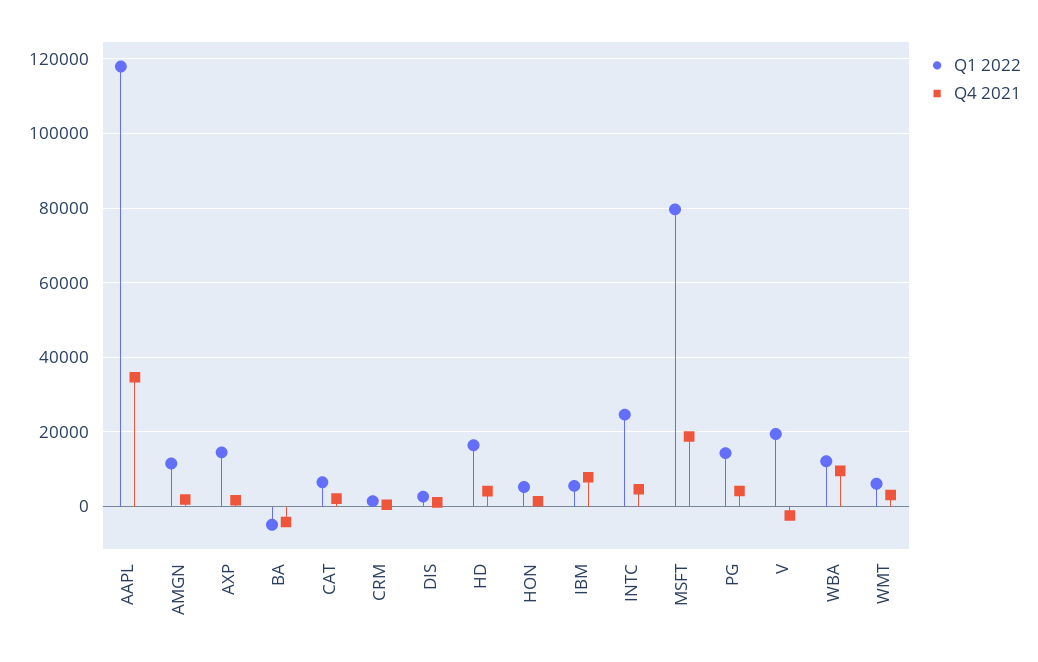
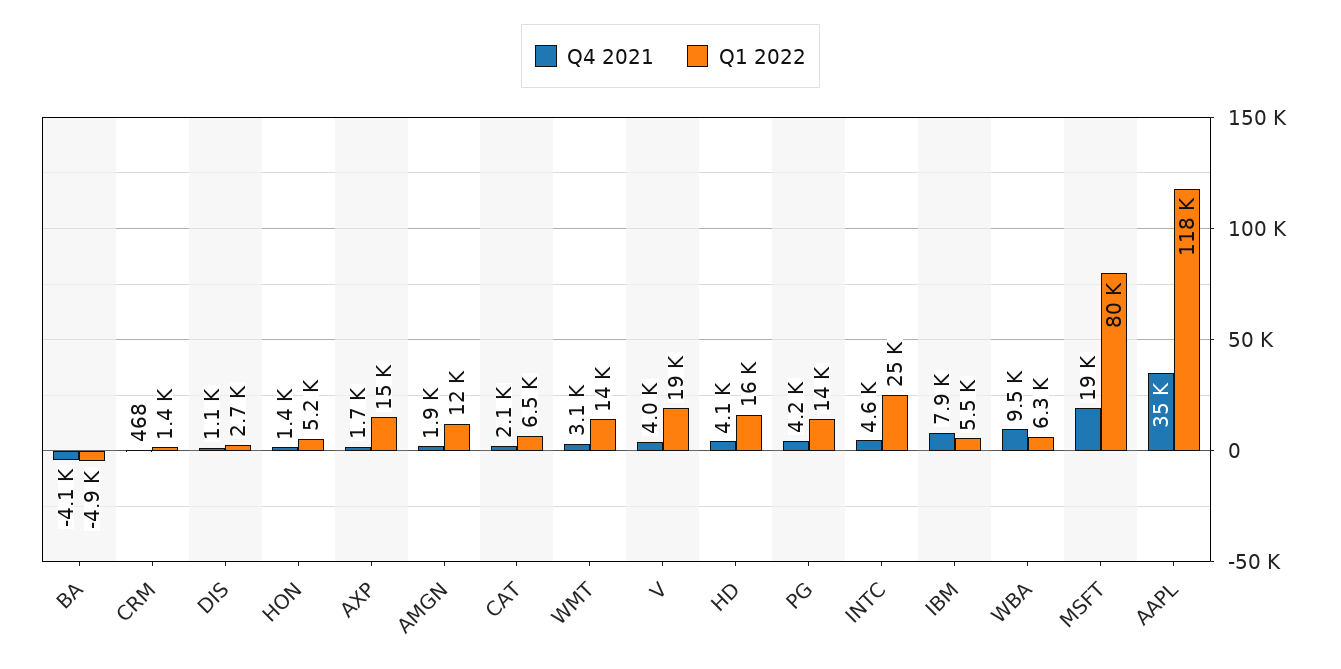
  {
    "Q1 2022": {
      "AAPL": 118000,
      "AMGN": 12000,
      "AXP": 15000,
      "BA": -4900,
      "CAT": 6500,
      "CRM": 1400,
      "DIS": 2700,
      "HD": 16000,
      "HON": 5200,
      "IBM": 5500,
      "INTC": 25000,
      "MSFT": 80000,
      "PG": 14000,
      "V": 19000,
-     "WBA": 12000,
+     "WBA": 6300,
-     "WMT": 6000
+     "WMT": 14000
    },
    "Q4 2021": {
      "AAPL": 35000,
      "AMGN": 1900,
      "AXP": 1700,
      "BA": -4100,
      "CAT": 2100,
      "CRM": 468,
      "DIS": 1100,
      "HD": 4100,
      "HON": 1400,
      "IBM": 7900,
      "INTC": 4600,
      "MSFT": 19000,
      "PG": 4200,
-     "V": -2000,
+     "V": 4000,
      "WBA": 9500,
      "WMT": 3100
    }
  }

